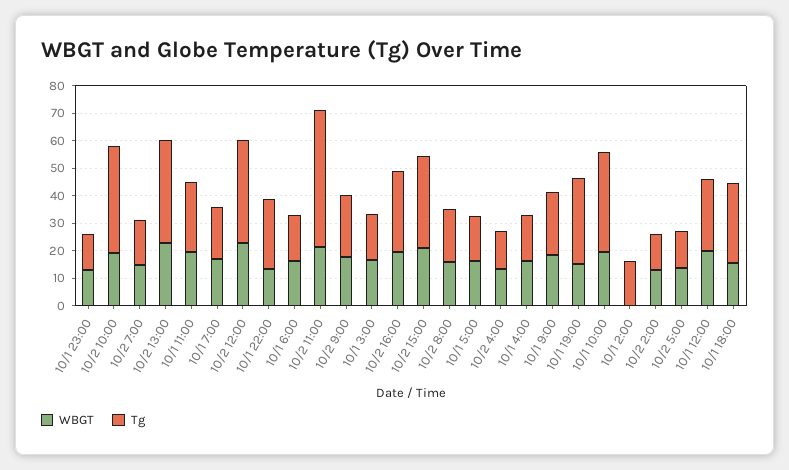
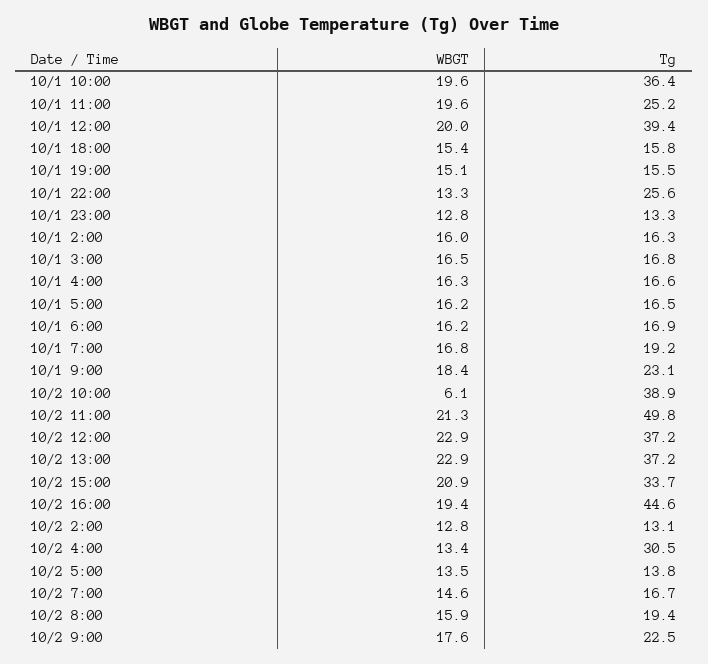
  {
    "WBGT": {
      "10/1 23:00": 12.8,
-     "10/2 10:00": 20,
+     "10/2 10:00": 6.1,
      "10/2 7:00": 14.6,
      "10/2 13:00": 22.9,
      "10/1 11:00": 19.6,
      "10/1 7:00": 16.8,
      "10/2 12:00": 22.9,
      "10/1 22:00": 13.3,
      "10/1 6:00": 16.2,
      "10/2 11:00": 21.3,
      "10/2 9:00": 17.6,
      "10/1 3:00": 16.5,
      "10/2 16:00": 19.4,
      "10/2 15:00": 20.9,
      "10/2 8:00": 15.9,
      "10/1 5:00": 16.2,
      "10/2 4:00": 13.4,
      "10/1 4:00": 16.3,
      "10/1 9:00": 18.4,
      "10/1 19:00": 15.1,
      "10/1 10:00": 19.6,
-     "10/1 2:00": 0,
+     "10/1 2:00": 16,
      "10/2 2:00": 12.8,
      "10/2 5:00": 13.5,
      "10/1 12:00": 20,
      "10/1 18:00": 15.4
    },
    "Tg": {
      "10/1 23:00": 13.3,
      "10/2 10:00": 38.9,
      "10/2 7:00": 16.7,
      "10/2 13:00": 37.2,
      "10/1 11:00": 25.2,
      "10/1 7:00": 19.2,
      "10/2 12:00": 37.2,
      "10/1 22:00": 25.6,
      "10/1 6:00": 16.9,
      "10/2 11:00": 49.8,
      "10/2 9:00": 22.5,
      "10/1 3:00": 16.8,
-     "10/2 16:00": 30,
+     "10/2 16:00": 44.6,
      "10/2 15:00": 33.7,
      "10/2 8:00": 19.4,
      "10/1 5:00": 16.5,
-     "10/2 4:00": 15,
+     "10/2 4:00": 30.5,
      "10/1 4:00": 16.6,
      "10/1 9:00": 23.1,
-     "10/1 19:00": 30,
+     "10/1 19:00": 15.5,
      "10/1 10:00": 36.4,
      "10/1 2:00": 16.3,
      "10/2 2:00": 13.1,
      "10/2 5:00": 13.8,
-     "10/1 12:00": 25,
+     "10/1 12:00": 39.4,
-     "10/1 18:00": 30
+     "10/1 18:00": 15.8
    }
  }

